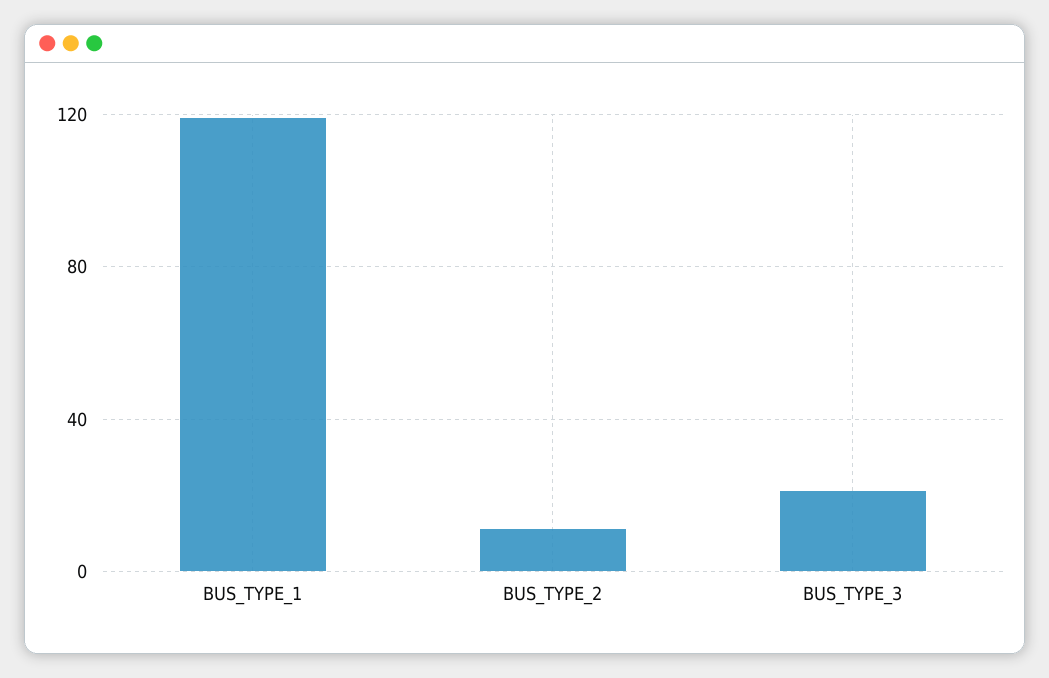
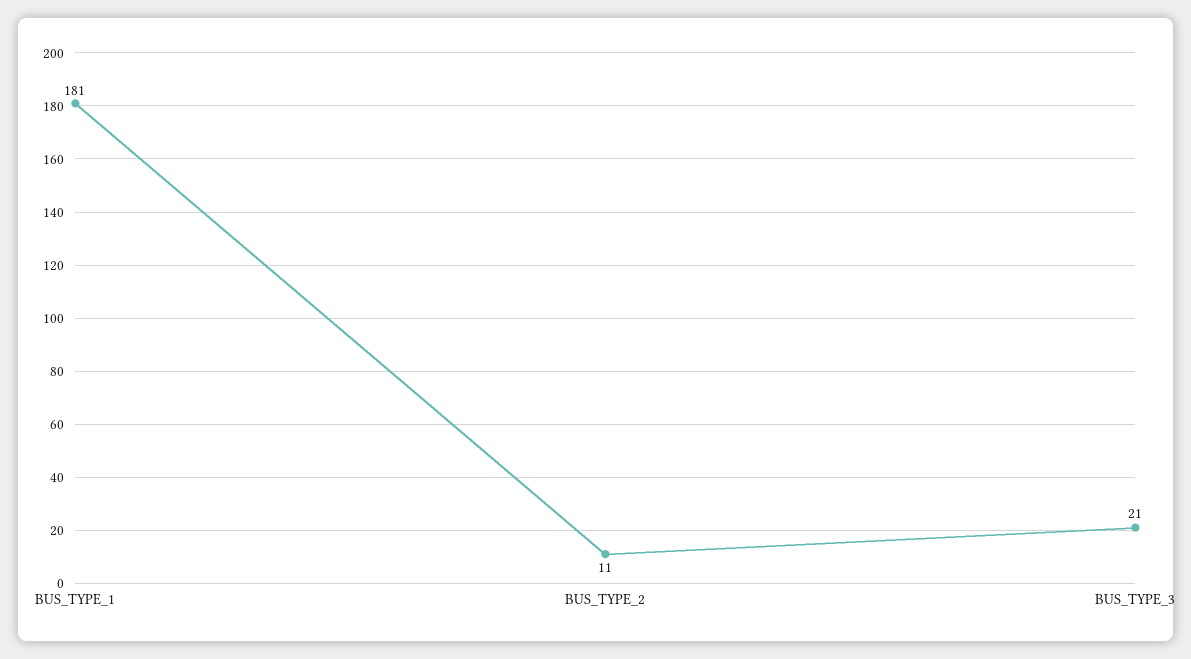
  {
-   "BUS_TYPE_1": 120,
+   "BUS_TYPE_1": 181,
    "BUS_TYPE_2": 11,
    "BUS_TYPE_3": 21
  }

